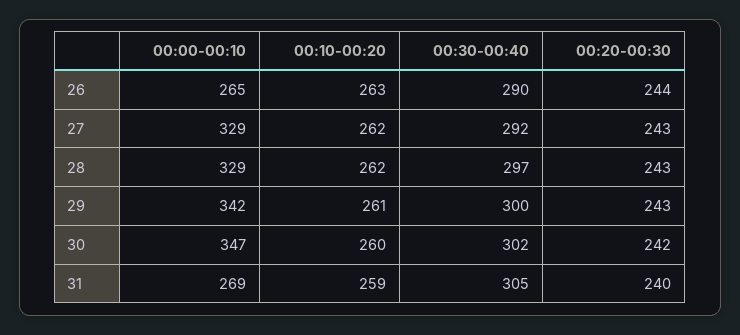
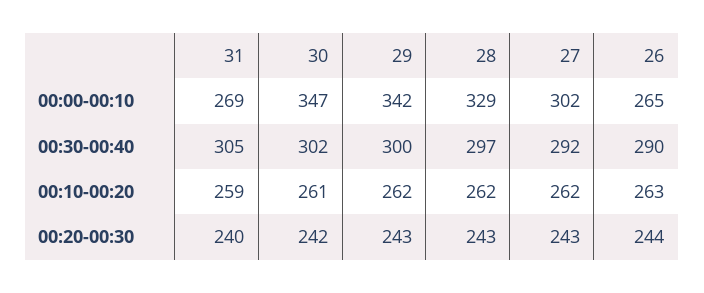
  {
    "00:00-00:10": {
      "26": 265,
-     "27": 329,
+     "27": 302,
      "28": 329,
      "29": 342,
      "30": 347,
      "31": 269
    },
    "00:10-00:20": {
      "26": 263,
      "27": 262,
      "28": 262,
-     "29": 261,
+     "29": 262,
-     "30": 260,
+     "30": 261,
      "31": 259
    },
    "00:30-00:40": {
      "26": 290,
      "27": 292,
      "28": 297,
      "29": 300,
      "30": 302,
      "31": 305
    },
    "00:20-00:30": {
      "26": 244,
      "27": 243,
      "28": 243,
      "29": 243,
      "30": 242,
      "31": 240
    }
  }

